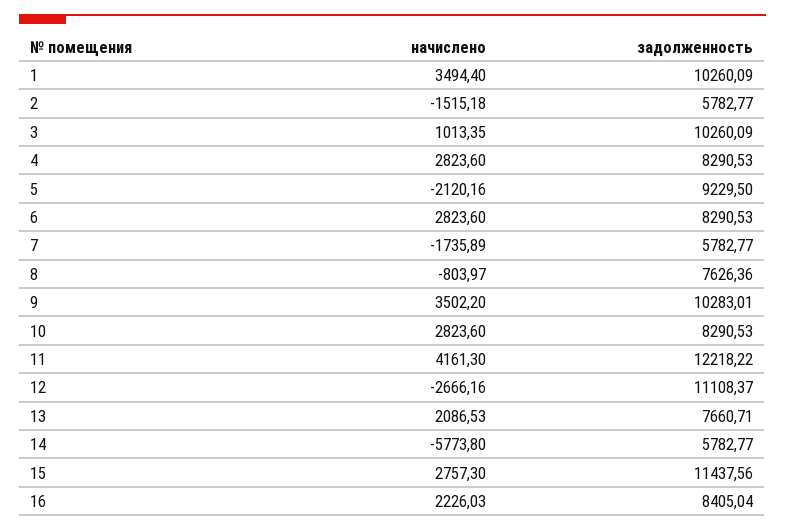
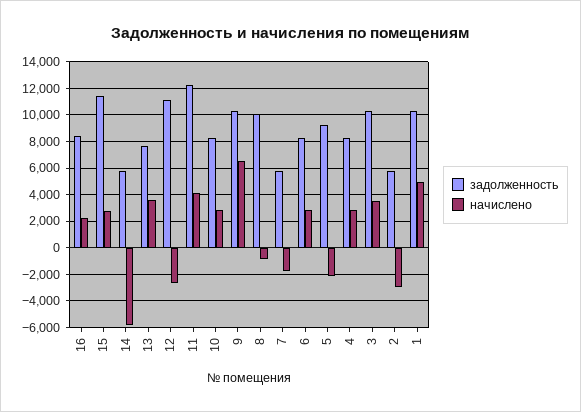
  {
    "начислено": {
-     "1": 3494.4,
+     "1": 5000,
-     "2": -1515.18,
+     "2": -3000,
-     "3": 1013.35,
+     "3": 3500,
      "4": 2823.6,
      "5": -2120.16,
      "6": 2823.6,
      "7": -1735.89,
      "8": -803.97,
-     "9": 3502.2,
+     "9": 6500,
      "10": 2823.6,
      "11": 4161.3,
      "12": -2666.16,
-     "13": 2086.53,
+     "13": 3500,
      "14": -5773.8,
      "15": 2757.3,
      "16": 2226.03
    },
    "задолженность": {
      "1": 10260.09,
      "2": 5782.77,
      "3": 10260.09,
      "4": 8290.53,
      "5": 9229.5,
      "6": 8290.53,
      "7": 5782.77,
-     "8": 7626.36,
+     "8": 10000,
      "9": 10283.01,
      "10": 8290.53,
      "11": 12218.22,
      "12": 11108.37,
      "13": 7660.71,
      "14": 5782.77,
      "15": 11437.56,
      "16": 8405.04
    }
  }

